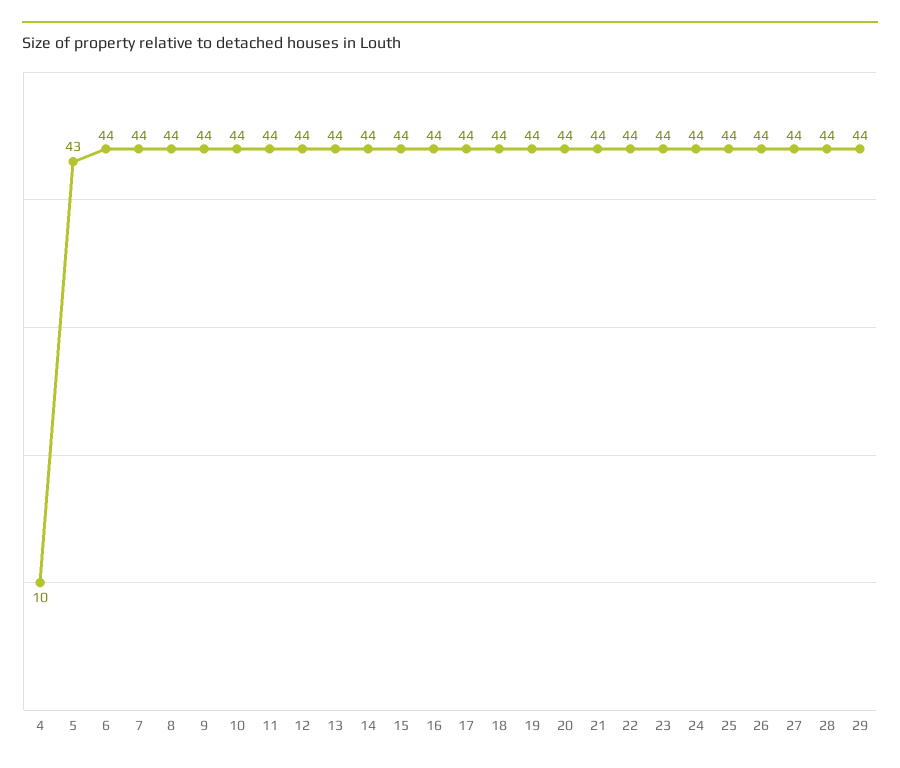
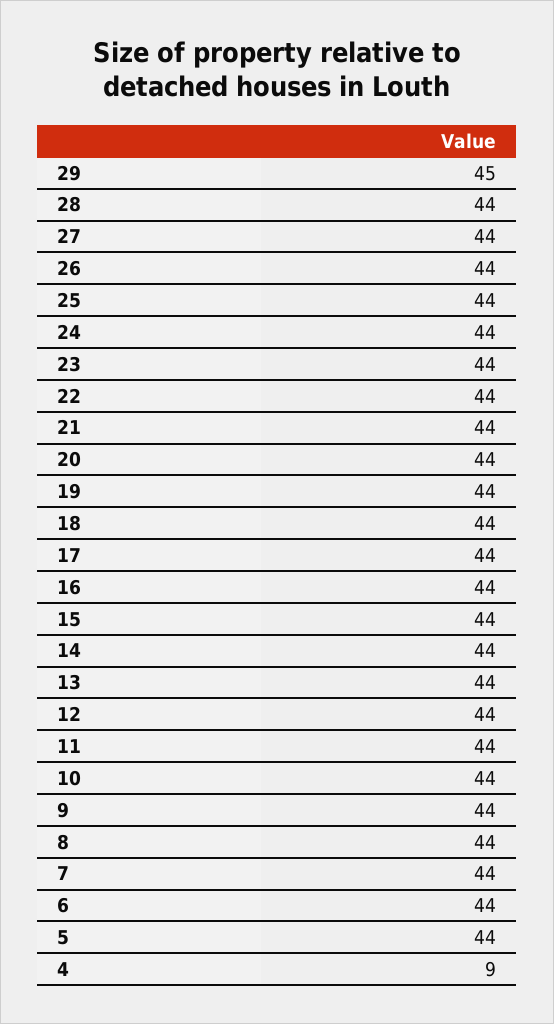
  {
-   "4": 10,
+   "4": 9,
-   "5": 43,
+   "5": 44,
    "6": 44,
    "7": 44,
    "8": 44,
    "9": 44,
    "10": 44,
    "11": 44,
    "12": 44,
    "13": 44,
    "14": 44,
    "15": 44,
    "16": 44,
    "17": 44,
    "18": 44,
    "19": 44,
    "20": 44,
    "21": 44,
    "22": 44,
    "23": 44,
    "24": 44,
    "25": 44,
    "26": 44,
    "27": 44,
    "28": 44,
-   "29": 44
+   "29": 45
  }

